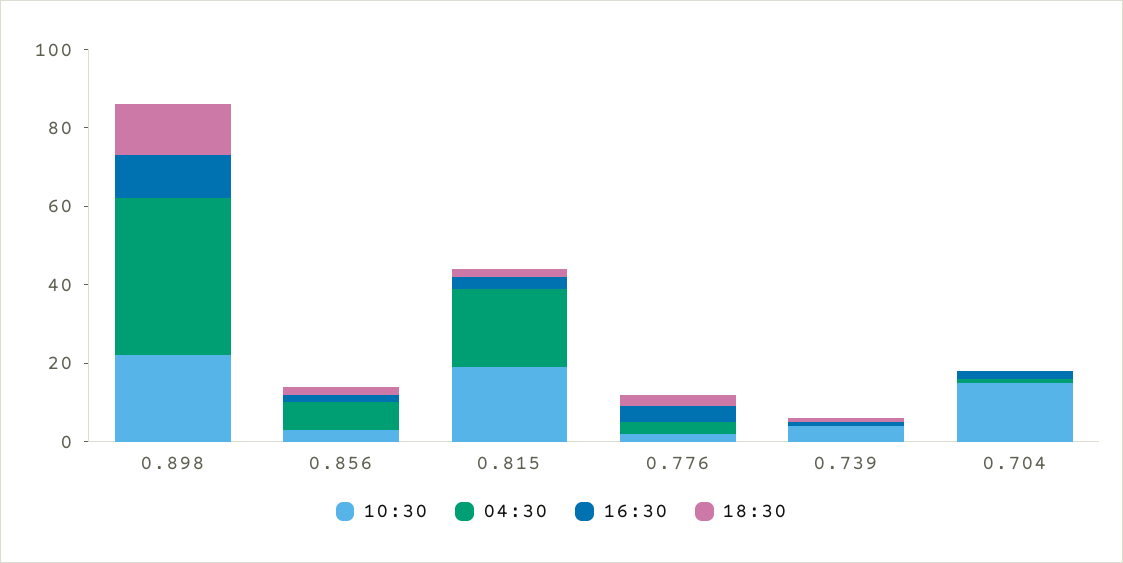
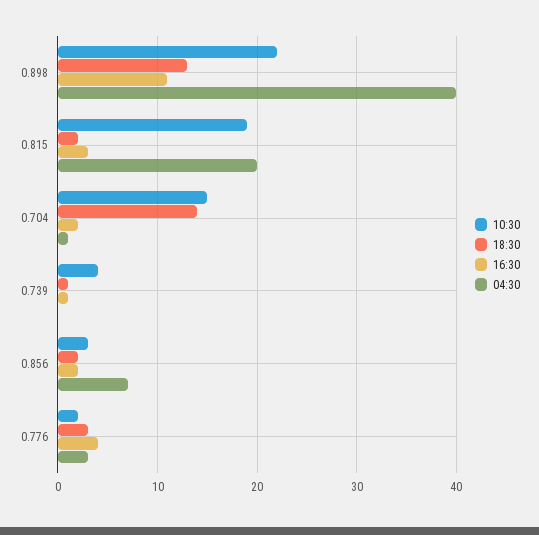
  {
    "10:30": {
      "0.898": 22,
      "0.856": 3,
      "0.815": 19,
      "0.776": 2,
      "0.739": 4,
      "0.704": 15
    },
    "04:30": {
      "0.898": 40,
      "0.856": 7,
      "0.815": 20,
      "0.776": 3,
      "0.739": 0,
      "0.704": 1
    },
    "16:30": {
      "0.898": 11,
      "0.856": 2,
      "0.815": 3,
      "0.776": 4,
      "0.739": 1,
      "0.704": 2
    },
    "18:30": {
      "0.898": 13,
      "0.856": 2,
      "0.815": 2,
      "0.776": 3,
      "0.739": 1,
-     "0.704": 0
+     "0.704": 14
    }
  }

